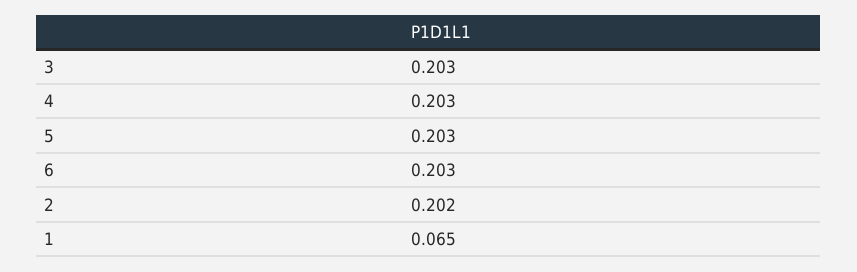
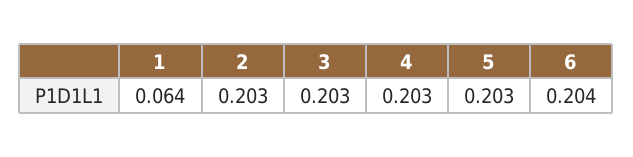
  {
    "3": 0.203,
    "4": 0.203,
    "5": 0.203,
-   "6": 0.203,
+   "6": 0.204,
-   "2": 0.202,
+   "2": 0.203,
-   "1": 0.065
+   "1": 0.064
  }

